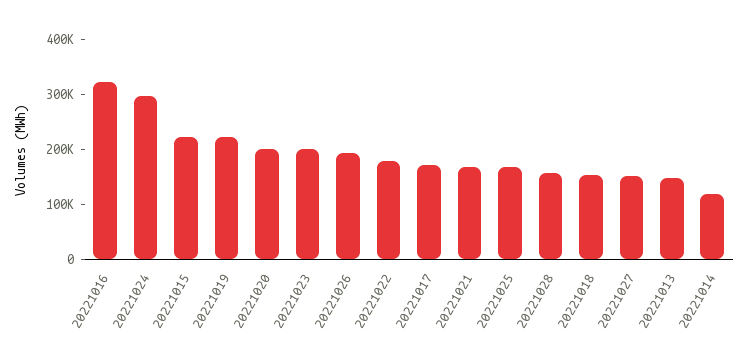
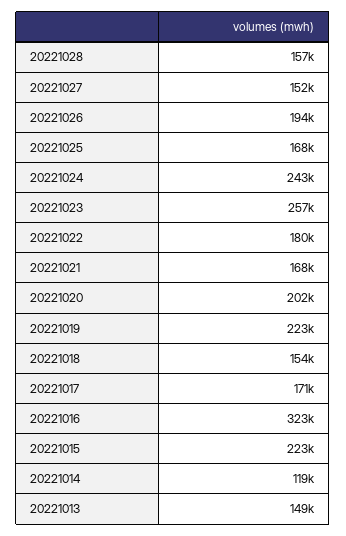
  {
    "20221016": 323000,
-   "20221024": 300000,
+   "20221024": 243000,
    "20221015": 223000,
    "20221019": 223000,
    "20221020": 202000,
-   "20221023": 200000,
+   "20221023": 257000,
    "20221026": 194000,
    "20221022": 180000,
    "20221017": 171000,
    "20221021": 168000,
    "20221025": 168000,
    "20221028": 157000,
    "20221018": 154000,
    "20221027": 152000,
    "20221013": 149000,
    "20221014": 119000
  }

